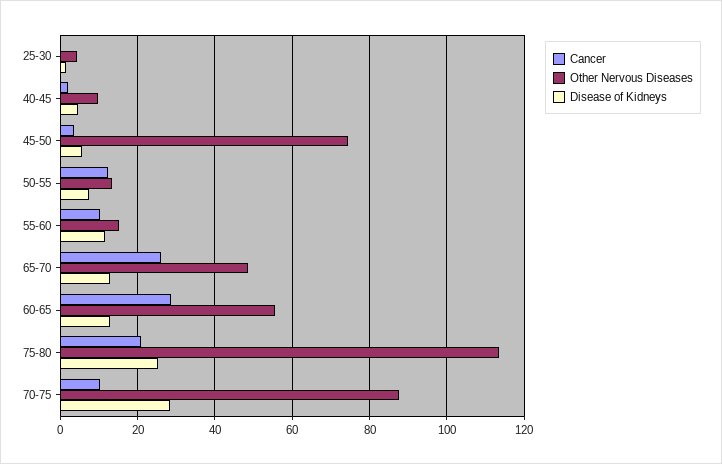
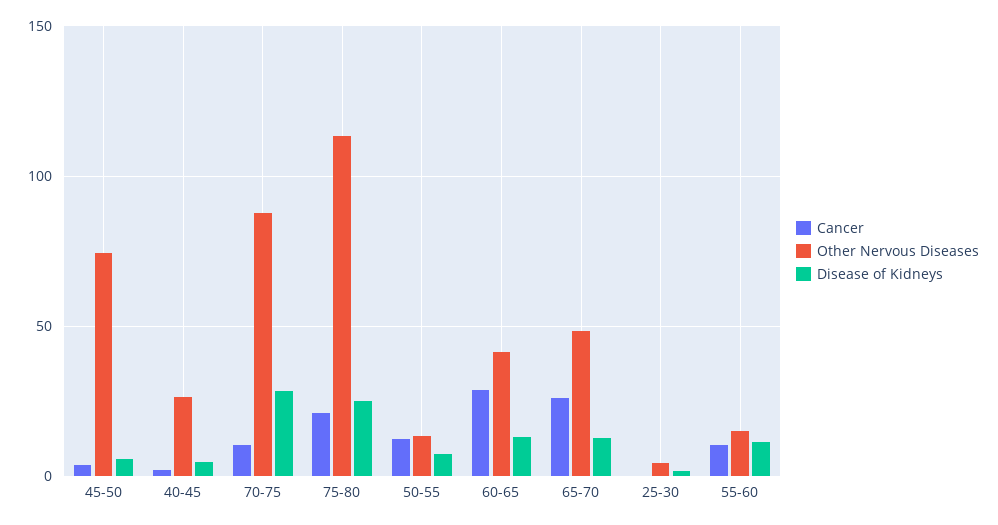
  {
    "Cancer": {
      "25-30": 0,
      "40-45": 2,
      "45-50": 4,
      "50-55": 12,
      "55-60": 10,
      "65-70": 26,
      "60-65": 28,
      "75-80": 22,
      "70-75": 10
    },
    "Other Nervous Diseases": {
      "25-30": 4,
-     "40-45": 10,
+     "40-45": 25,
      "45-50": 74,
      "50-55": 14,
      "55-60": 16,
      "65-70": 48,
-     "60-65": 56,
+     "60-65": 40,
      "75-80": 114,
      "70-75": 88
    },
    "Disease of Kidneys": {
      "25-30": 2,
      "40-45": 4,
      "45-50": 6,
      "50-55": 8,
      "55-60": 12,
      "65-70": 12,
      "60-65": 12,
      "75-80": 26,
      "70-75": 28
    }
  }

